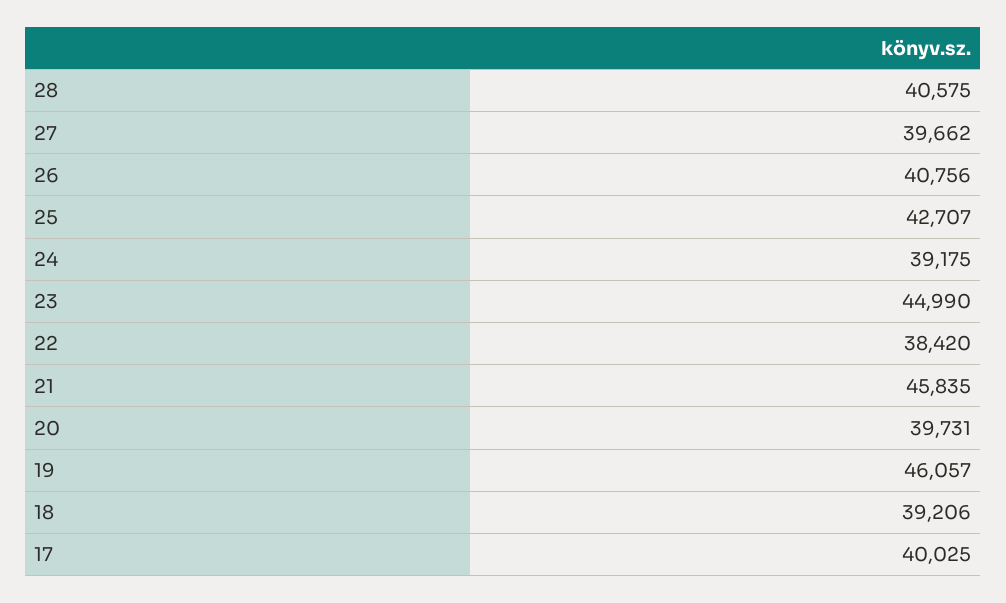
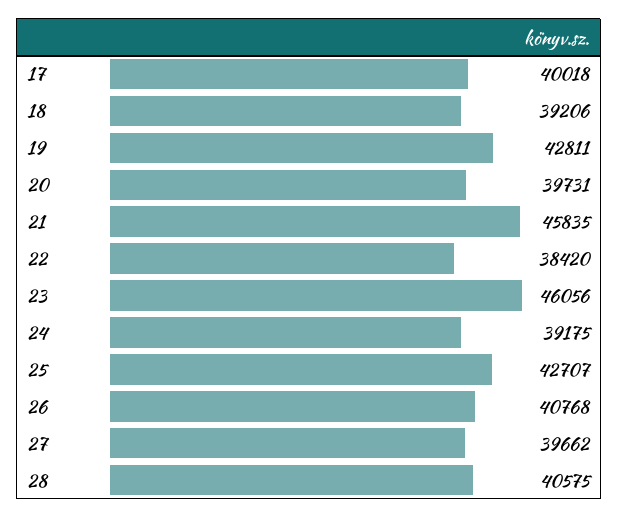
  {
    "28": 40575,
    "27": 39662,
-   "26": 40756,
+   "26": 40768,
    "25": 42707,
    "24": 39175,
-   "23": 44990,
+   "23": 46056,
    "22": 38420,
    "21": 45835,
    "20": 39731,
-   "19": 46057,
+   "19": 42811,
    "18": 39206,
-   "17": 40025
+   "17": 40018
  }

